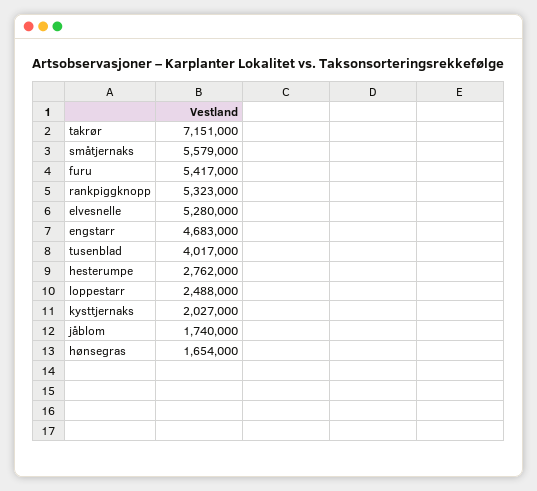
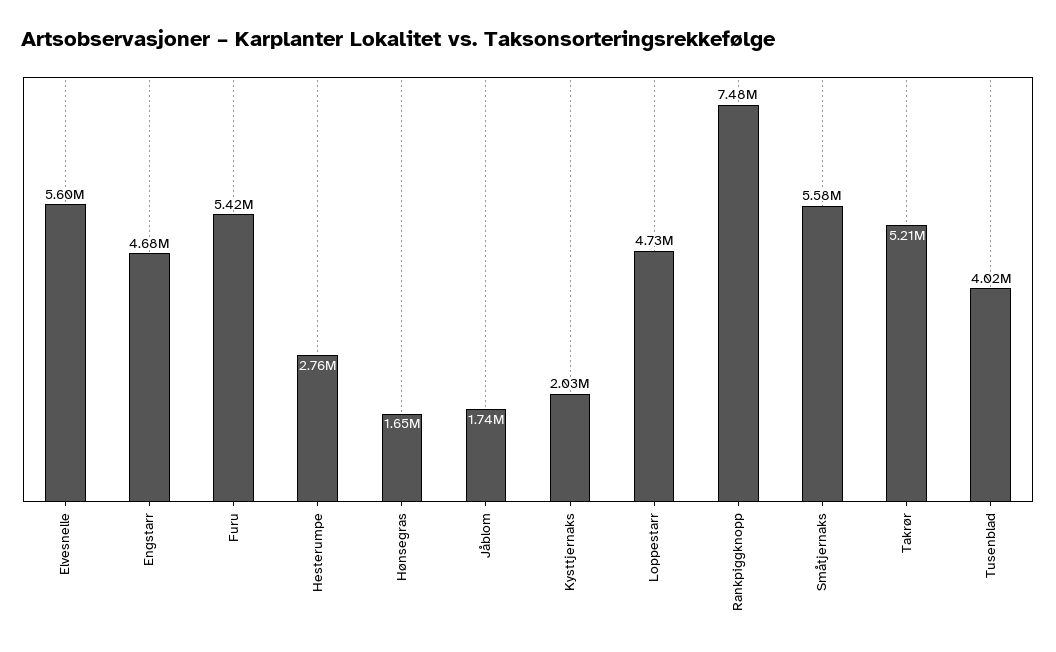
  {
-   "takrør": 7151000,
+   "takrør": 5210000,
    "småtjernaks": 5579000,
    "furu": 5417000,
-   "rankpiggknopp": 5323000,
+   "rankpiggknopp": 7480000,
-   "elvesnelle": 5280000,
+   "elvesnelle": 5600000,
    "engstarr": 4683000,
    "tusenblad": 4017000,
    "hesterumpe": 2762000,
-   "loppestarr": 2488000,
+   "loppestarr": 4730000,
    "kysttjernaks": 2027000,
    "jåblom": 1740000,
    "hønsegras": 1654000
  }

